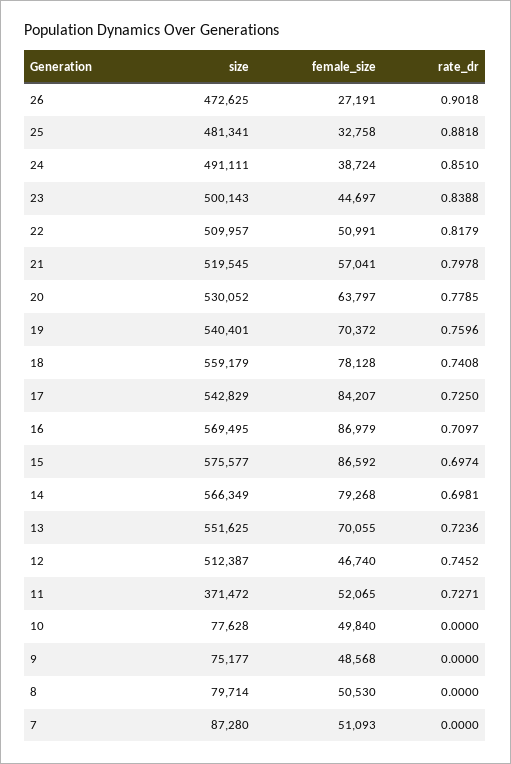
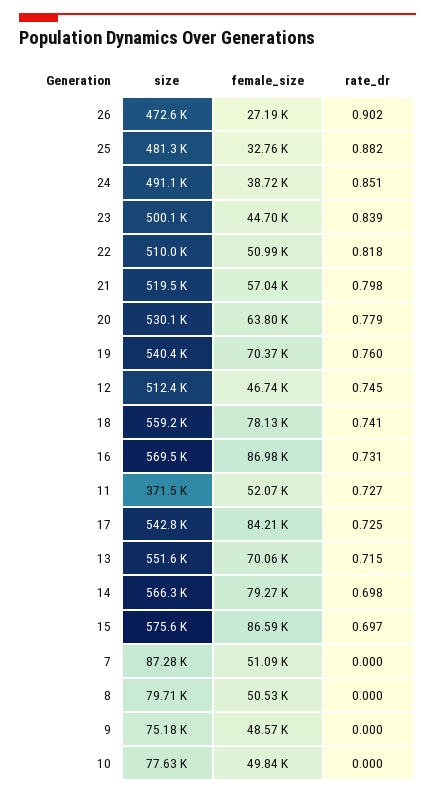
  {
    "size": {
      "26": 472625,
      "25": 481341,
      "24": 491111,
      "23": 500143,
      "22": 509957,
      "21": 519545,
      "20": 530052,
      "19": 540401,
      "18": 559179,
      "17": 542829,
      "16": 569495,
      "15": 575577,
      "14": 566349,
      "13": 551625,
      "12": 512387,
      "11": 371472,
      "10": 77628,
      "9": 75177,
      "8": 79714,
      "7": 87280
    },
    "female_size": {
      "26": 27191,
      "25": 32758,
      "24": 38724,
      "23": 44697,
      "22": 50991,
      "21": 57041,
      "20": 63797,
      "19": 70372,
      "18": 78128,
      "17": 84207,
      "16": 86979,
      "15": 86592,
      "14": 79268,
      "13": 70055,
      "12": 46740,
      "11": 52065,
      "10": 49840,
      "9": 48568,
      "8": 50530,
      "7": 51093
    },
    "rate_dr": {
      "26": 0.9018,
      "25": 0.8818,
      "24": 0.851,
      "23": 0.8388,
      "22": 0.8179,
      "21": 0.7978,
      "20": 0.7785,
      "19": 0.7596,
      "18": 0.7408,
      "17": 0.725,
-     "16": 0.7097,
+     "16": 0.731,
      "15": 0.6974,
      "14": 0.6981,
-     "13": 0.7236,
+     "13": 0.715,
      "12": 0.7452,
      "11": 0.7271,
      "10": 0,
      "9": 0,
      "8": 0,
      "7": 0
    }
  }

